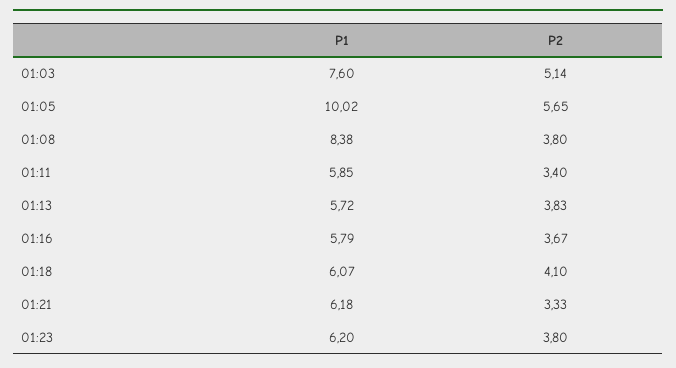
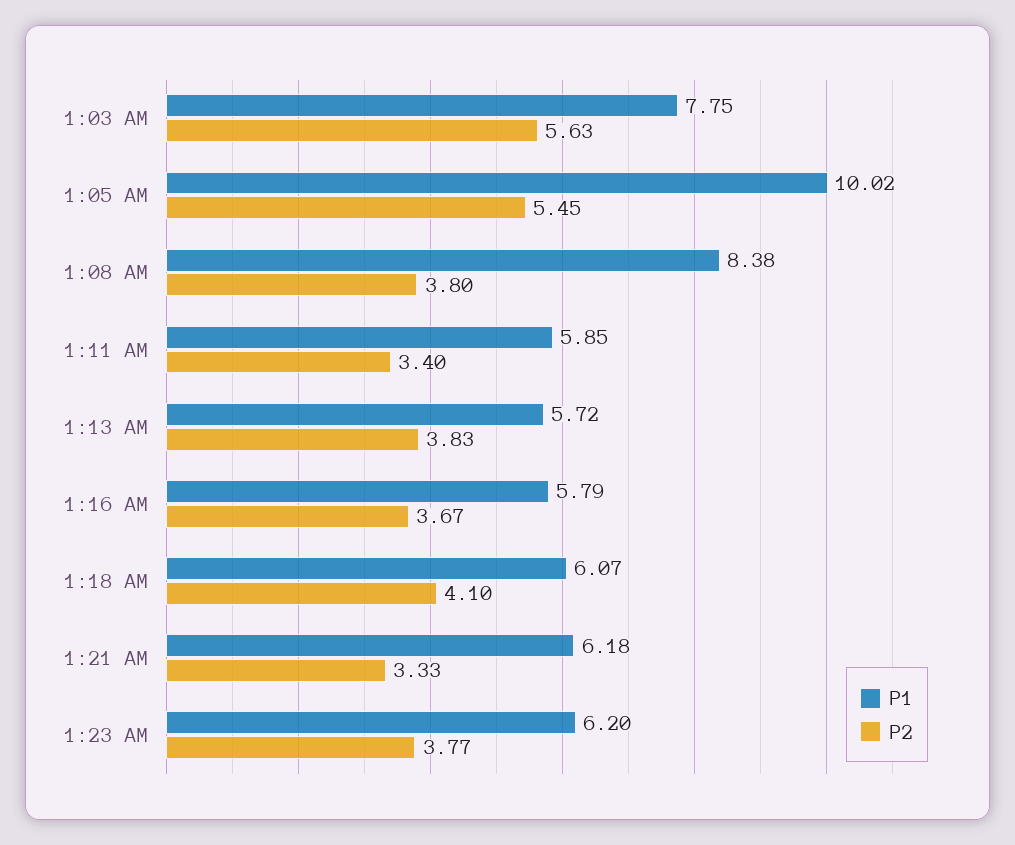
  {
    "P1": {
-     "01:03": 7.6,
+     "01:03": 7.75,
      "01:05": 10.02,
      "01:08": 8.38,
      "01:11": 5.85,
      "01:13": 5.72,
      "01:16": 5.79,
      "01:18": 6.07,
      "01:21": 6.18,
      "01:23": 6.2
    },
    "P2": {
-     "01:03": 5.14,
+     "01:03": 5.63,
-     "01:05": 5.65,
+     "01:05": 5.45,
      "01:08": 3.8,
      "01:11": 3.4,
      "01:13": 3.83,
      "01:16": 3.67,
      "01:18": 4.1,
      "01:21": 3.33,
-     "01:23": 3.8
+     "01:23": 3.77
    }
  }

